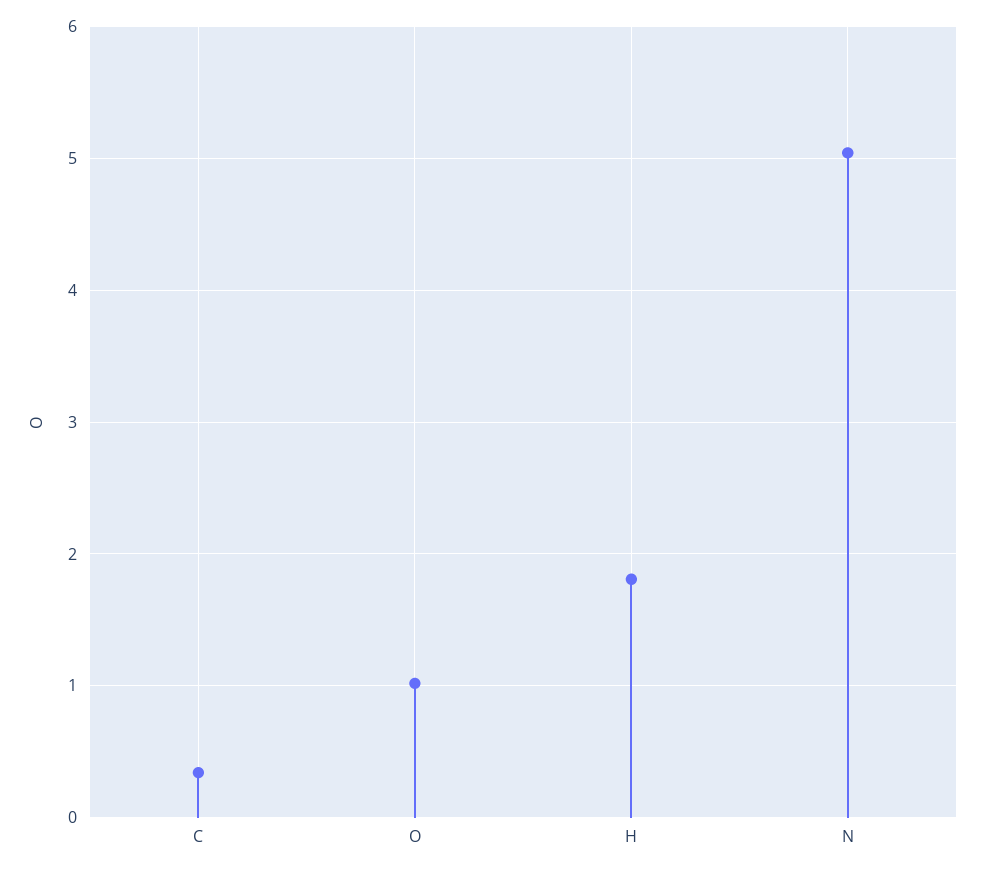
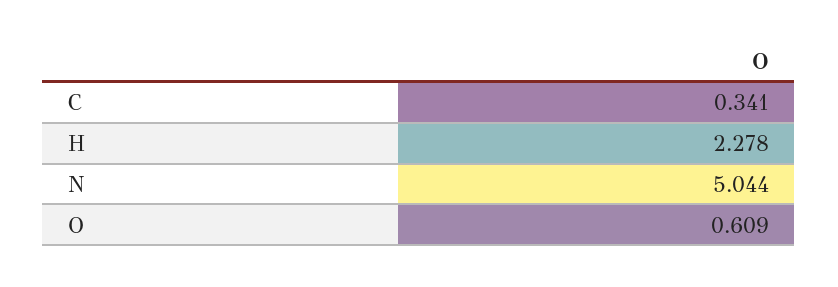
  {
    "C": 0.341,
-   "O": 1,
+   "O": 0.609,
-   "H": 1.8,
+   "H": 2.278,
    "N": 5.044
  }

